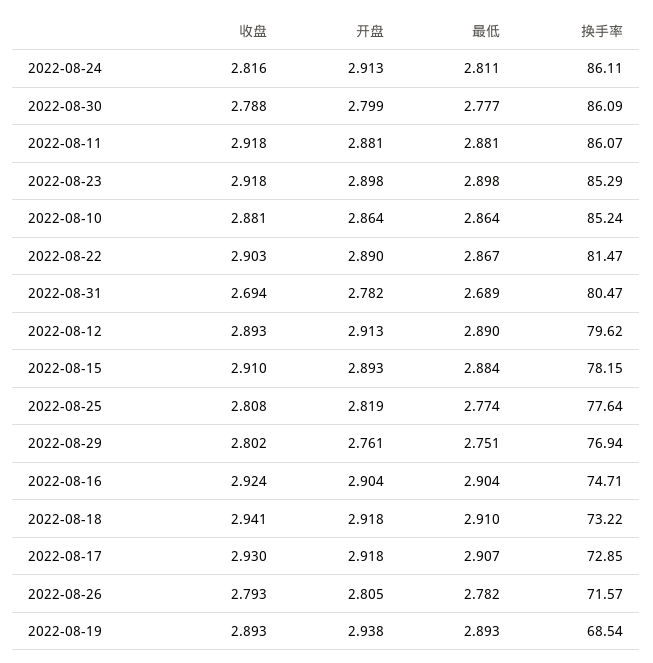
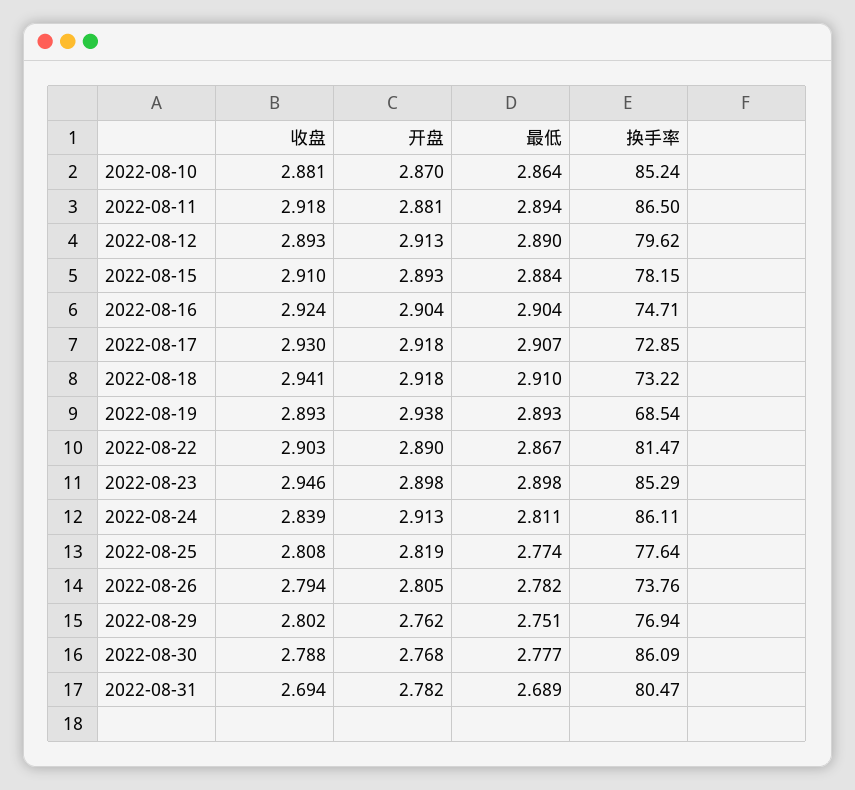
  {
    "收盘": {
-     "2022-08-24": 2.816,
+     "2022-08-24": 2.839,
      "2022-08-30": 2.788,
      "2022-08-11": 2.918,
-     "2022-08-23": 2.918,
+     "2022-08-23": 2.946,
      "2022-08-10": 2.881,
      "2022-08-22": 2.903,
      "2022-08-31": 2.694,
      "2022-08-12": 2.893,
      "2022-08-15": 2.91,
      "2022-08-25": 2.808,
      "2022-08-29": 2.802,
      "2022-08-16": 2.924,
      "2022-08-18": 2.941,
      "2022-08-17": 2.93,
-     "2022-08-26": 2.793,
+     "2022-08-26": 2.794,
      "2022-08-19": 2.893
    },
    "开盘": {
      "2022-08-24": 2.913,
-     "2022-08-30": 2.799,
+     "2022-08-30": 2.768,
      "2022-08-11": 2.881,
      "2022-08-23": 2.898,
-     "2022-08-10": 2.864,
+     "2022-08-10": 2.87,
      "2022-08-22": 2.89,
      "2022-08-31": 2.782,
      "2022-08-12": 2.913,
      "2022-08-15": 2.893,
      "2022-08-25": 2.819,
-     "2022-08-29": 2.761,
+     "2022-08-29": 2.762,
      "2022-08-16": 2.904,
      "2022-08-18": 2.918,
      "2022-08-17": 2.918,
      "2022-08-26": 2.805,
      "2022-08-19": 2.938
    },
    "最低": {
      "2022-08-24": 2.811,
      "2022-08-30": 2.777,
-     "2022-08-11": 2.881,
+     "2022-08-11": 2.894,
      "2022-08-23": 2.898,
      "2022-08-10": 2.864,
      "2022-08-22": 2.867,
      "2022-08-31": 2.689,
      "2022-08-12": 2.89,
      "2022-08-15": 2.884,
      "2022-08-25": 2.774,
      "2022-08-29": 2.751,
      "2022-08-16": 2.904,
      "2022-08-18": 2.91,
      "2022-08-17": 2.907,
      "2022-08-26": 2.782,
      "2022-08-19": 2.893
    },
    "换手率": {
      "2022-08-24": 86.11,
      "2022-08-30": 86.09,
-     "2022-08-11": 86.07,
+     "2022-08-11": 86.5,
      "2022-08-23": 85.29,
      "2022-08-10": 85.24,
      "2022-08-22": 81.47,
      "2022-08-31": 80.47,
      "2022-08-12": 79.62,
      "2022-08-15": 78.15,
      "2022-08-25": 77.64,
      "2022-08-29": 76.94,
      "2022-08-16": 74.71,
      "2022-08-18": 73.22,
      "2022-08-17": 72.85,
-     "2022-08-26": 71.57,
+     "2022-08-26": 73.76,
      "2022-08-19": 68.54
    }
  }

